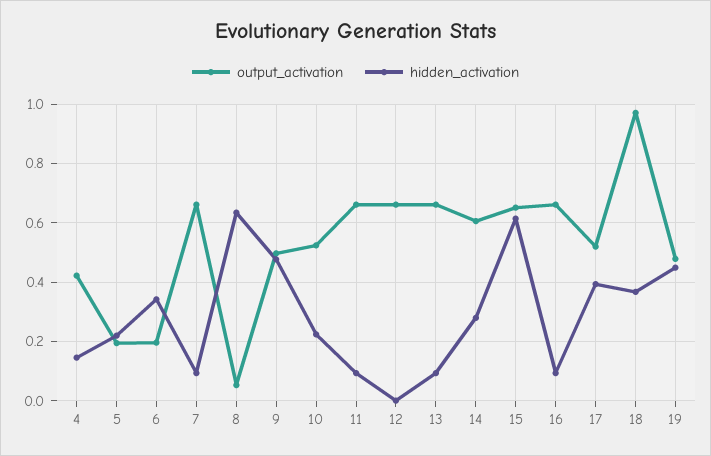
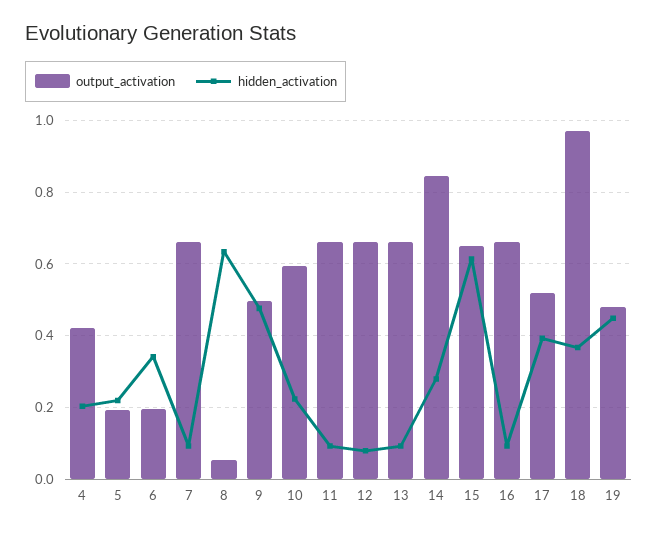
  {
    "output_activation": {
      "4": 0.42,
      "5": 0.2,
      "6": 0.2,
      "7": 0.66,
      "8": 0.06,
      "9": 0.5,
-     "10": 0.525,
+     "10": 0.6,
      "11": 0.66,
      "12": 0.66,
      "13": 0.66,
-     "14": 0.6,
+     "14": 0.84,
      "15": 0.66,
      "16": 0.66,
      "17": 0.52,
      "18": 0.98,
      "19": 0.48
    },
    "hidden_activation": {
-     "4": 0.15,
+     "4": 0.2,
      "5": 0.22,
      "6": 0.34,
      "7": 0.1,
      "8": 0.64,
      "9": 0.48,
      "10": 0.22,
      "11": 0.1,
-     "12": 0,
+     "12": 0.08,
      "13": 0.1,
      "14": 0.28,
      "15": 0.62,
      "16": 0.1,
      "17": 0.4,
      "18": 0.36,
      "19": 0.44
    }
  }

